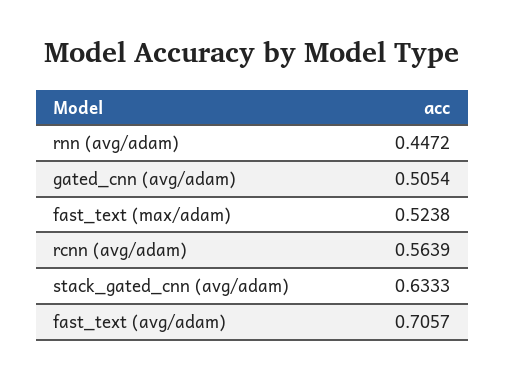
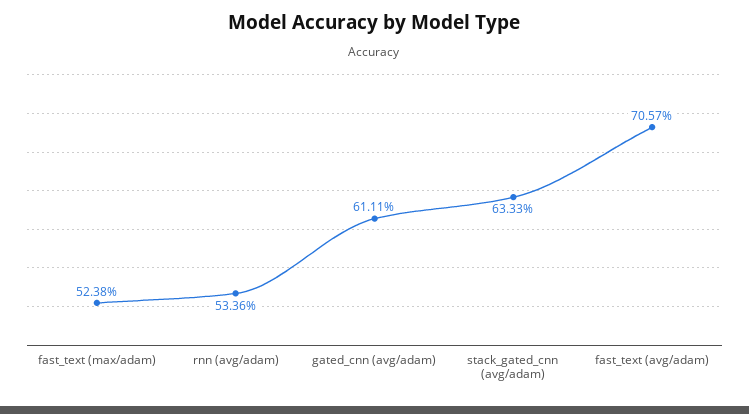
  {
-   "rnn (avg/adam)": 0.4472,
+   "rnn (avg/adam)": 0.5336,
-   "gated_cnn (avg/adam)": 0.5054,
+   "gated_cnn (avg/adam)": 0.6111,
    "fast_text (max/adam)": 0.5238,
-   "rcnn (avg/adam)": 0.5639,
    "stack_gated_cnn (avg/adam)": 0.6333,
    "fast_text (avg/adam)": 0.7057
  }

